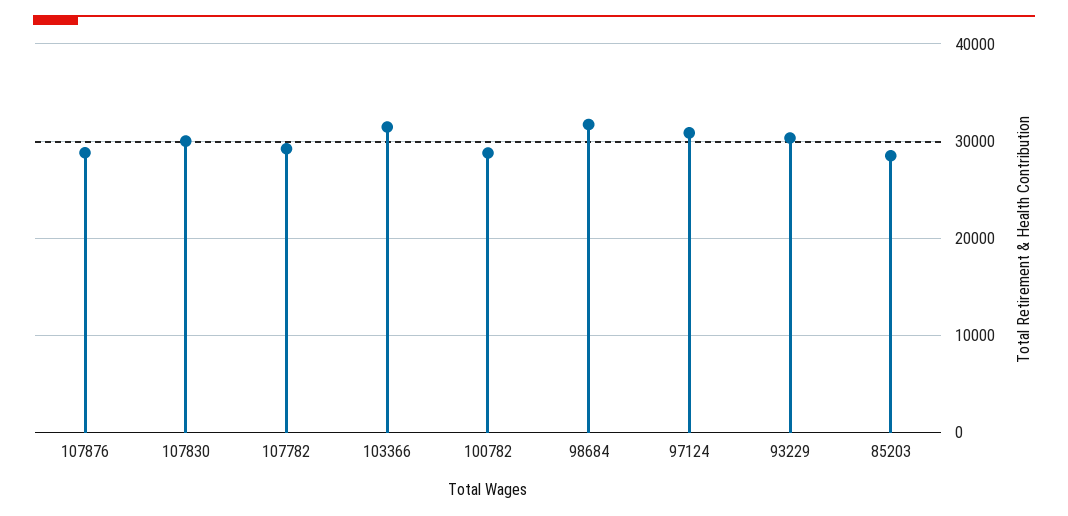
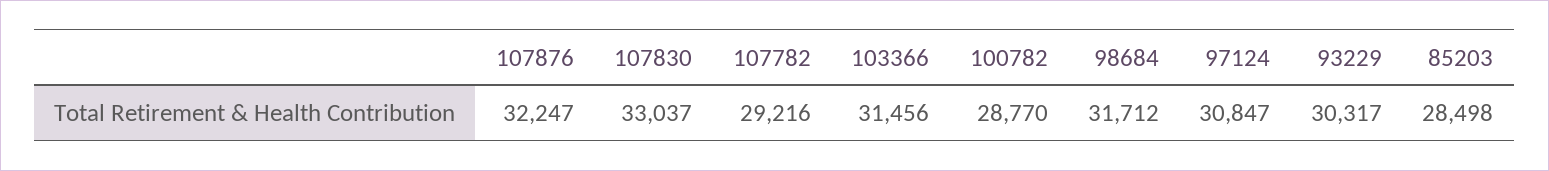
  {
-   "107876": 29000,
+   "107876": 32247,
-   "107830": 30000,
+   "107830": 33037,
    "107782": 29216,
    "103366": 31456,
    "100782": 28770,
    "98684": 31712,
    "97124": 30847,
    "93229": 30317,
    "85203": 28498
  }

